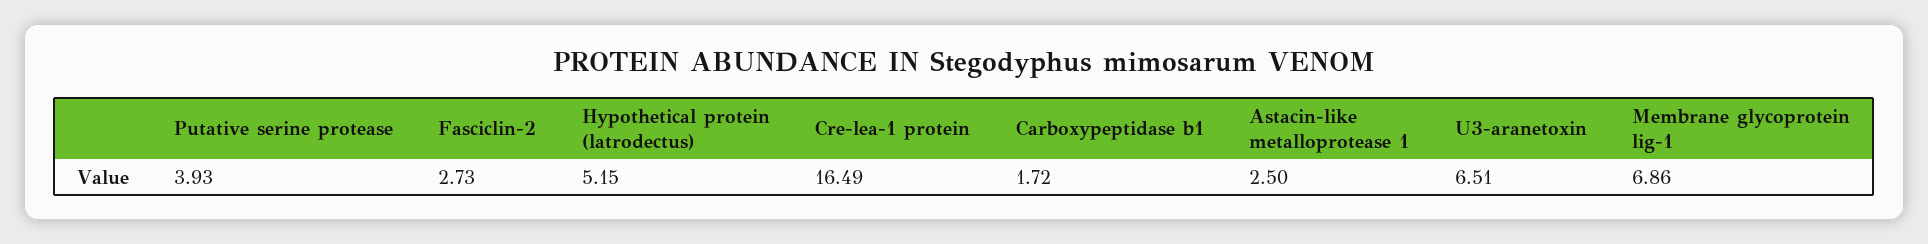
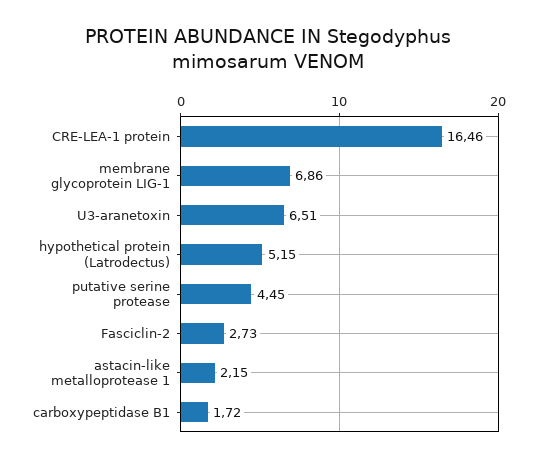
  {
-   "Putative serine protease": 3.93,
+   "Putative serine protease": 4.45,
    "Fasciclin-2": 2.73,
    "Hypothetical protein (latrodectus)": 5.15,
-   "Cre-lea-1 protein": 16.49,
+   "Cre-lea-1 protein": 16.46,
    "Carboxypeptidase b1": 1.72,
-   "Astacin-like metalloprotease 1": 2.5,
+   "Astacin-like metalloprotease 1": 2.15,
    "U3-aranetoxin": 6.51,
    "Membrane glycoprotein lig-1": 6.86
  }

